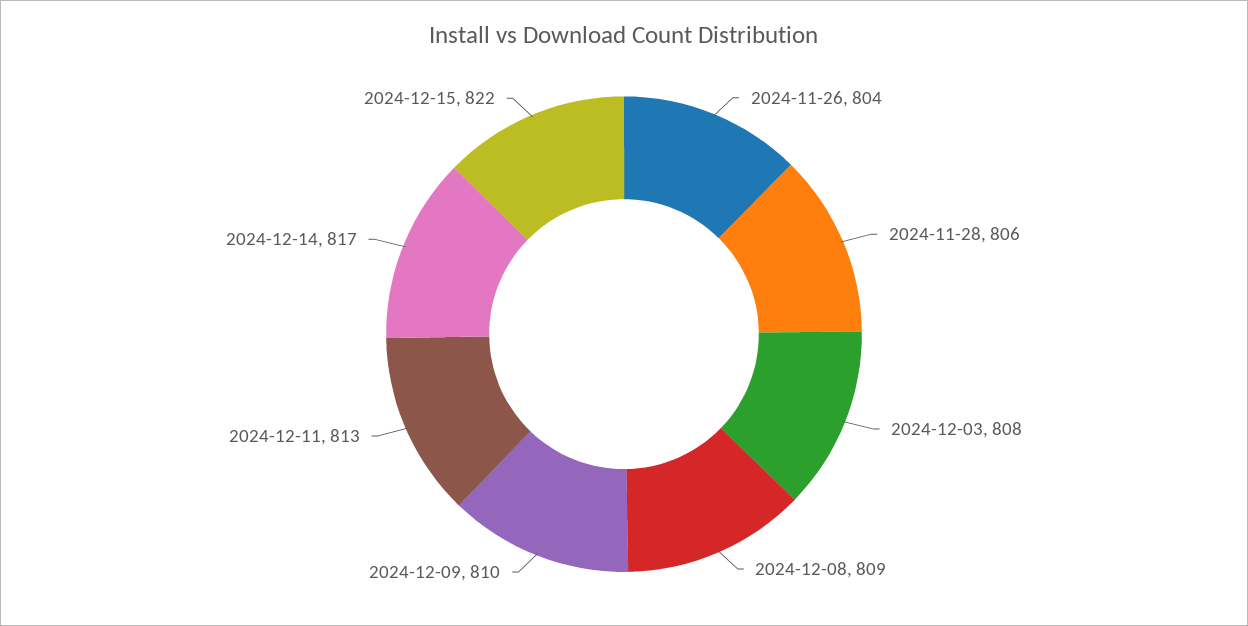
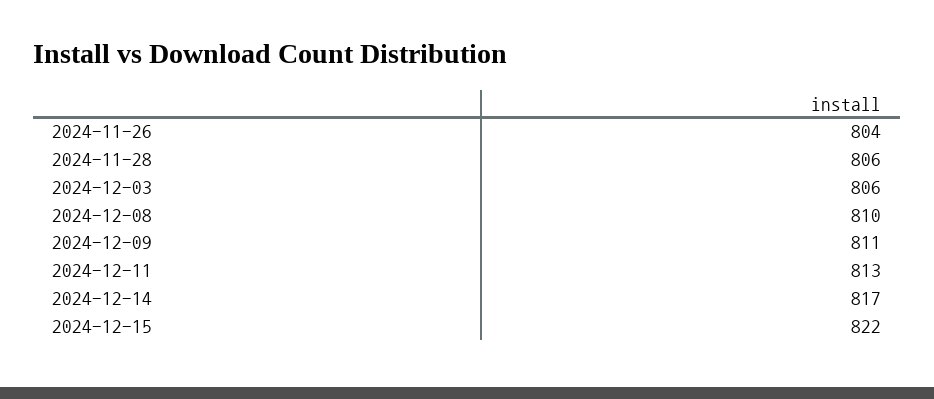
  {
    "2024-11-26": 804,
    "2024-11-28": 806,
-   "2024-12-03": 808,
+   "2024-12-03": 806,
-   "2024-12-08": 809,
+   "2024-12-08": 810,
-   "2024-12-09": 810,
+   "2024-12-09": 811,
    "2024-12-11": 813,
    "2024-12-14": 817,
    "2024-12-15": 822
  }

